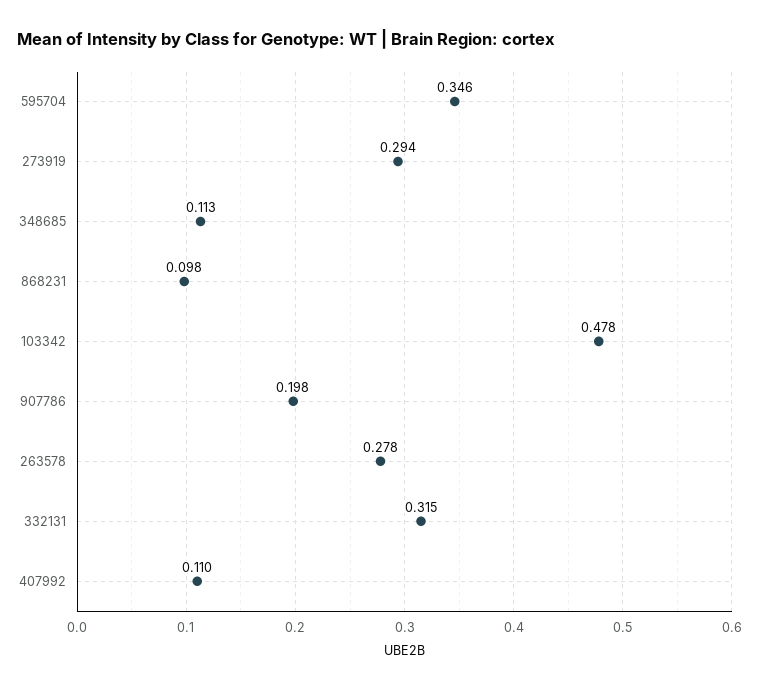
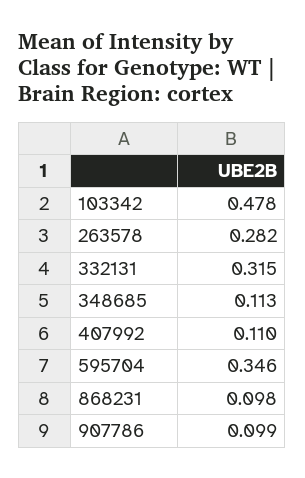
  {
    "595704": 0.346,
-   "273919": 0.294,
    "348685": 0.113,
    "868231": 0.098,
    "103342": 0.478,
-   "907786": 0.198,
+   "907786": 0.099,
-   "263578": 0.278,
+   "263578": 0.282,
    "332131": 0.315,
    "407992": 0.11
  }

